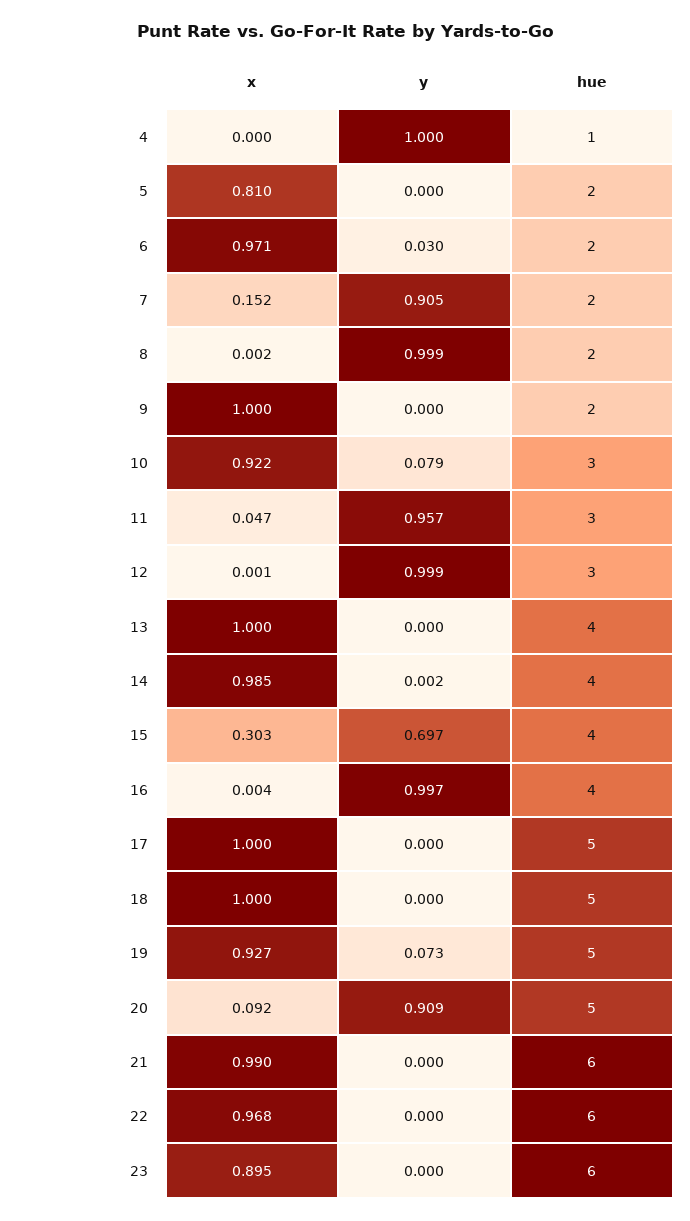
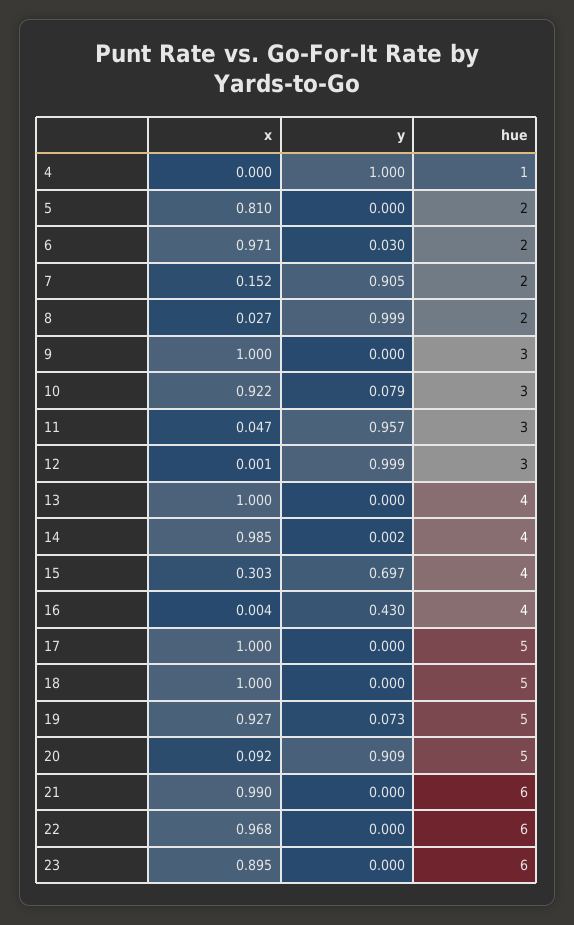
  {
    "x": {
      "4": 0,
      "5": 0.81,
      "6": 0.971,
      "7": 0.152,
-     "8": 0.002,
+     "8": 0.027,
      "9": 1,
      "10": 0.922,
      "11": 0.047,
      "12": 0.001,
      "13": 1,
      "14": 0.985,
      "15": 0.303,
      "16": 0.004,
      "17": 1,
      "18": 1,
      "19": 0.927,
      "20": 0.092,
      "21": 0.99,
      "22": 0.968,
      "23": 0.895
    },
    "y": {
      "4": 1,
      "5": 0,
      "6": 0.03,
      "7": 0.905,
      "8": 0.999,
      "9": 0,
      "10": 0.079,
      "11": 0.957,
      "12": 0.999,
      "13": 0,
      "14": 0.002,
      "15": 0.697,
-     "16": 0.997,
+     "16": 0.43,
      "17": 0,
      "18": 0,
      "19": 0.073,
      "20": 0.909,
      "21": 0,
      "22": 0,
      "23": 0
    },
    "hue": {
      "4": 1,
      "5": 2,
      "6": 2,
      "7": 2,
      "8": 2,
-     "9": 2,
+     "9": 3,
      "10": 3,
      "11": 3,
      "12": 3,
      "13": 4,
      "14": 4,
      "15": 4,
      "16": 4,
      "17": 5,
      "18": 5,
      "19": 5,
      "20": 5,
      "21": 6,
      "22": 6,
      "23": 6
    }
  }

